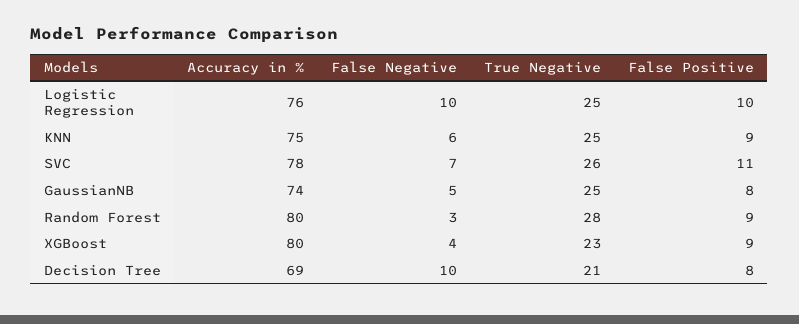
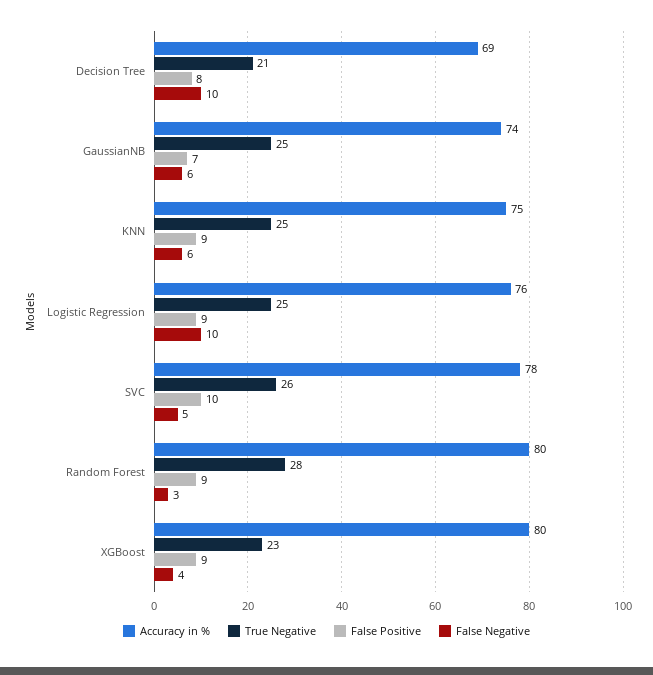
  {
    "Accuracy in %": {
      "Logistic Regression": 76,
      "KNN": 75,
      "SVC": 78,
      "GaussianNB": 74,
      "Random Forest": 80,
      "XGBoost": 80,
      "Decision Tree": 69
    },
    "False Negative": {
      "Logistic Regression": 10,
      "KNN": 6,
-     "SVC": 7,
+     "SVC": 5,
-     "GaussianNB": 5,
+     "GaussianNB": 6,
      "Random Forest": 3,
      "XGBoost": 4,
      "Decision Tree": 10
    },
    "True Negative": {
      "Logistic Regression": 25,
      "KNN": 25,
      "SVC": 26,
      "GaussianNB": 25,
      "Random Forest": 28,
      "XGBoost": 23,
      "Decision Tree": 21
    },
    "False Positive": {
-     "Logistic Regression": 10,
+     "Logistic Regression": 9,
      "KNN": 9,
-     "SVC": 11,
+     "SVC": 10,
-     "GaussianNB": 8,
+     "GaussianNB": 7,
      "Random Forest": 9,
      "XGBoost": 9,
      "Decision Tree": 8
    }
  }

